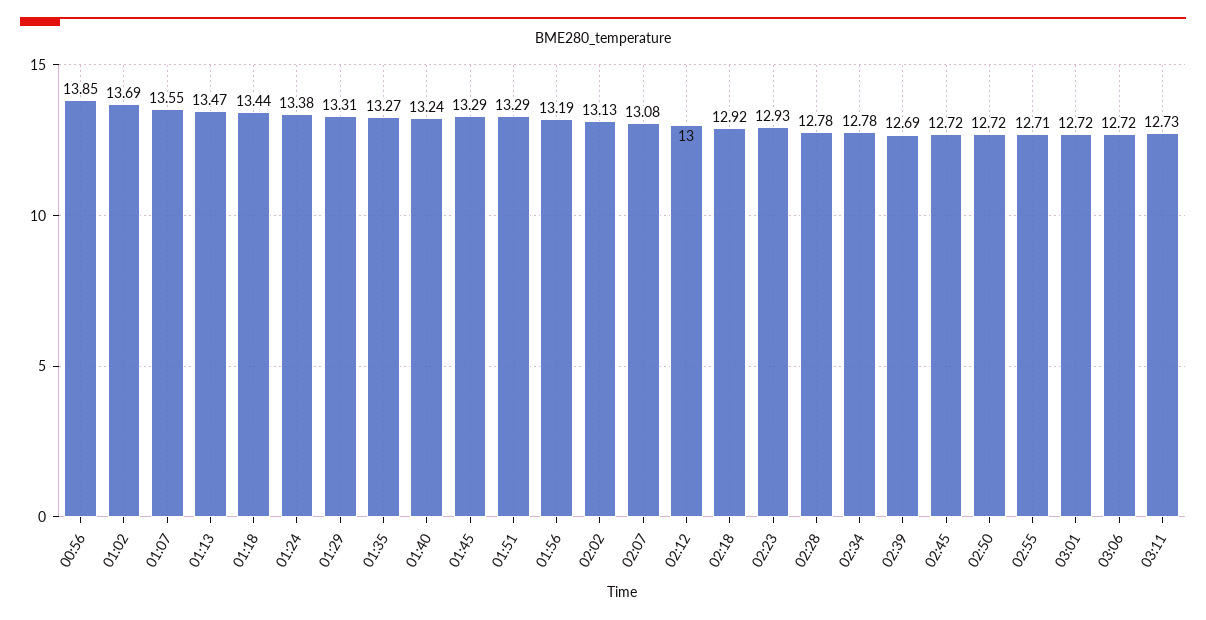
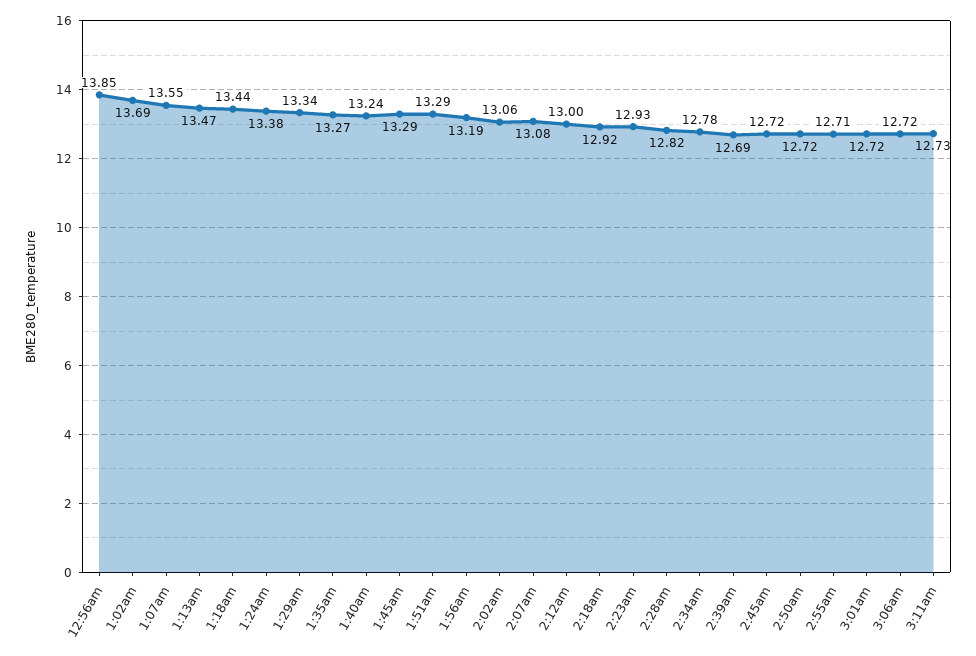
  {
    "00:56": 13.85,
    "01:02": 13.69,
    "01:07": 13.55,
    "01:13": 13.47,
    "01:18": 13.44,
    "01:24": 13.38,
-   "01:29": 13.31,
+   "01:29": 13.34,
    "01:35": 13.27,
    "01:40": 13.24,
    "01:45": 13.29,
    "01:51": 13.29,
    "01:56": 13.19,
-   "02:02": 13.13,
+   "02:02": 13.06,
    "02:07": 13.08,
    "02:12": 13,
    "02:18": 12.92,
    "02:23": 12.93,
-   "02:28": 12.78,
+   "02:28": 12.82,
    "02:34": 12.78,
    "02:39": 12.69,
    "02:45": 12.72,
    "02:50": 12.72,
    "02:55": 12.71,
    "03:01": 12.72,
    "03:06": 12.72,
    "03:11": 12.73
  }

